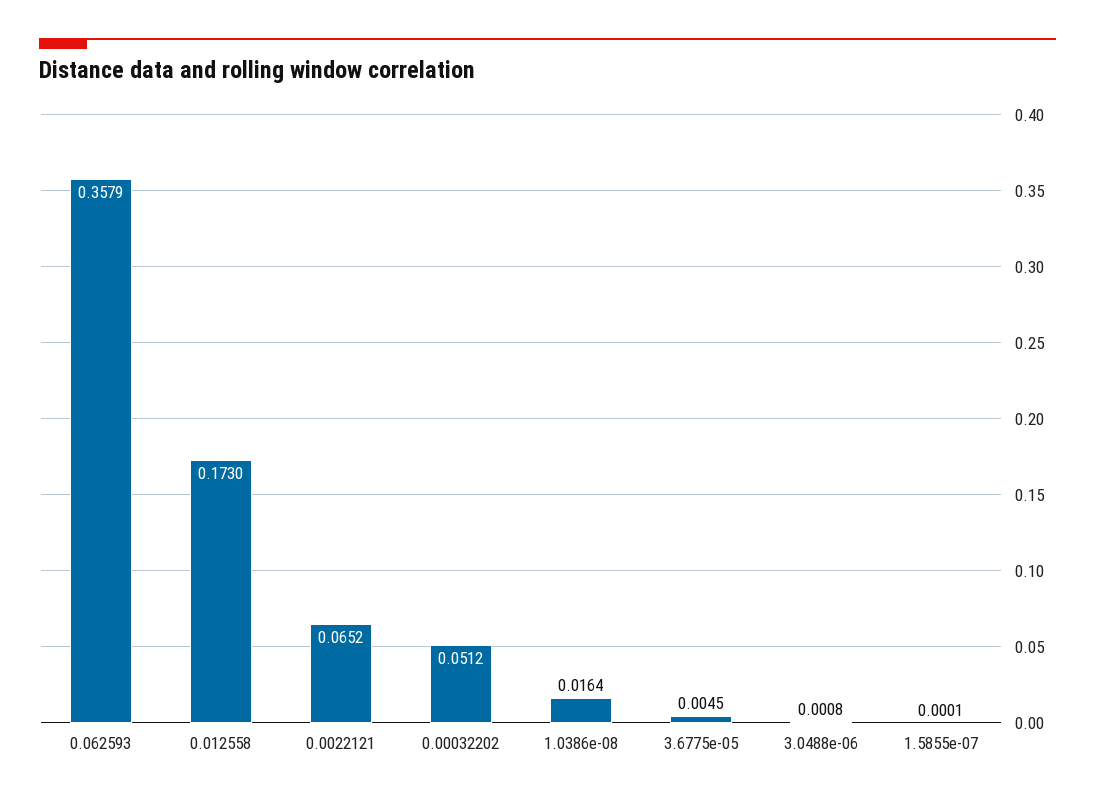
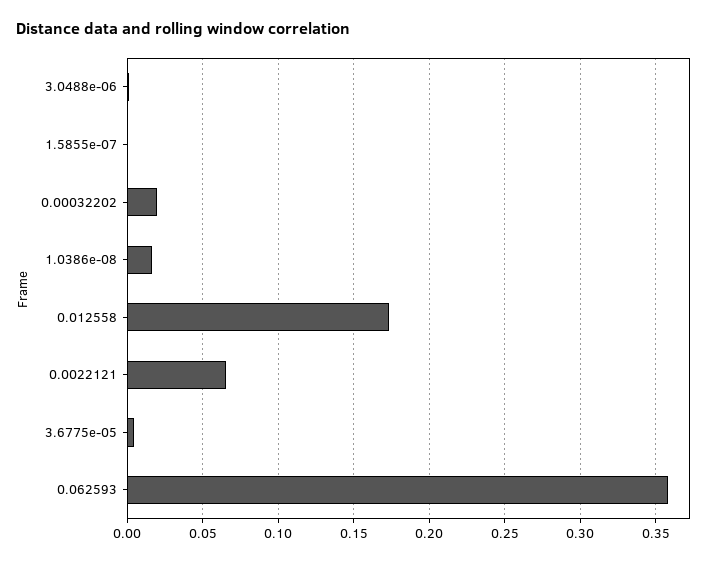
  {
    "0.062593": 0.3579,
    "0.012558": 0.173,
    "0.0022121": 0.0652,
-   "0.00032202": 0.0512,
+   "0.00032202": 0.02,
    "1.0386e-08": 0.0164,
    "3.6775e-05": 0.0045,
    "3.0488e-06": 0.0008,
    "1.5855e-07": 0.0001
  }

